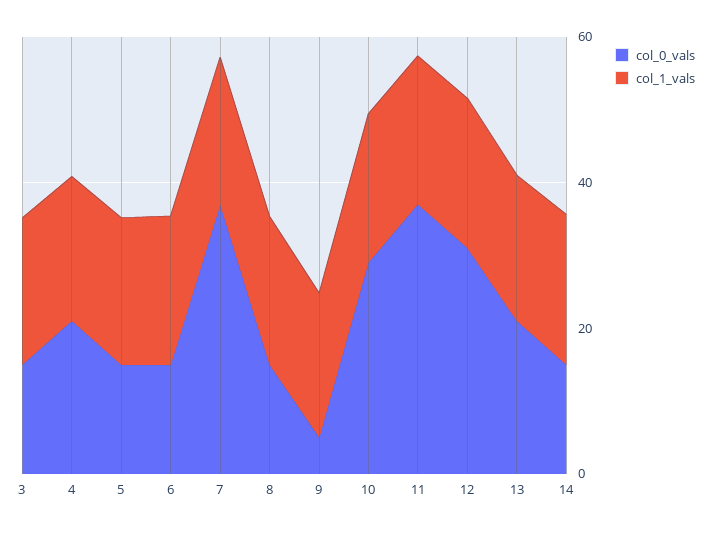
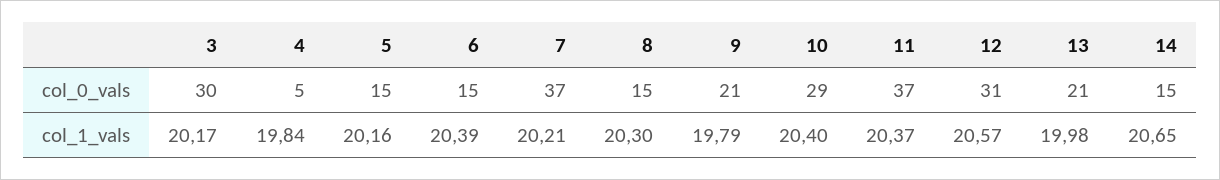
  {
    "col_0_vals": {
-     "3": 15,
+     "3": 30,
-     "4": 20,
+     "4": 5,
      "5": 15,
      "6": 15,
      "7": 37,
      "8": 15,
-     "9": 5,
+     "9": 21,
      "10": 29,
      "11": 37,
      "12": 31,
      "13": 21,
      "14": 15
    },
    "col_1_vals": {
      "3": 20.17,
      "4": 19.84,
      "5": 20.16,
      "6": 20.39,
      "7": 20.21,
      "8": 20.3,
      "9": 19.79,
      "10": 20.4,
      "11": 20.37,
      "12": 20.57,
      "13": 19.98,
      "14": 20.65
    }
  }

